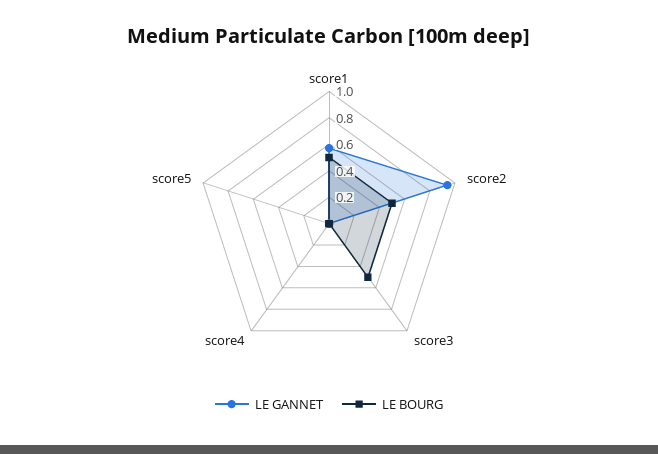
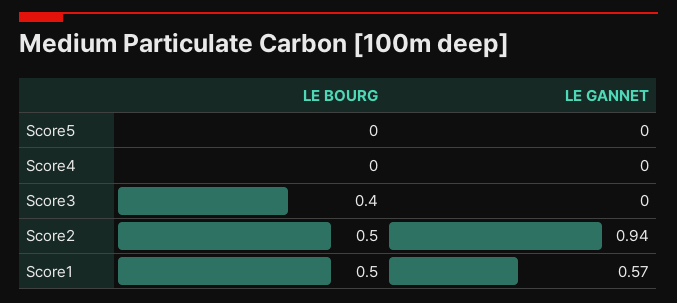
  {
    "LE GANNET": {
      "score1": 0.57,
      "score2": 0.94,
      "score3": 0,
      "score4": 0,
      "score5": 0
    },
    "LE BOURG": {
      "score1": 0.5,
      "score2": 0.5,
-     "score3": 0.5,
+     "score3": 0.4,
      "score4": 0,
      "score5": 0
    }
  }

